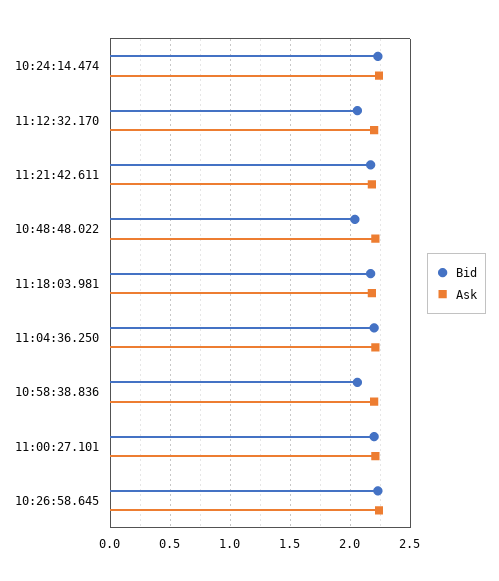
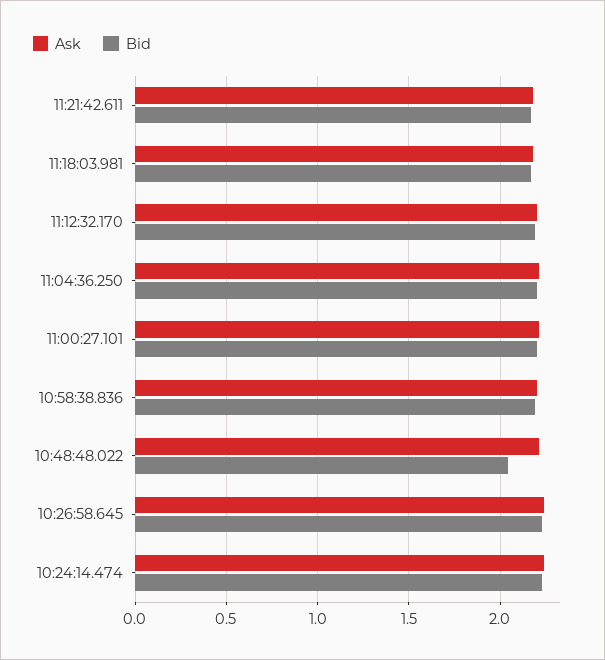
  {
    "Bid": {
      "10:24:14.474": 2.25,
-     "11:12:32.170": 2.05,
+     "11:12:32.170": 2.2,
      "11:21:42.611": 2.15,
      "10:48:48.022": 2.05,
      "11:18:03.981": 2.15,
      "11:04:36.250": 2.2,
-     "10:58:38.836": 2.05,
+     "10:58:38.836": 2.2,
      "11:00:27.101": 2.2,
      "10:26:58.645": 2.25
    },
    "Ask": {
      "10:24:14.474": 2.25,
      "11:12:32.170": 2.2,
      "11:21:42.611": 2.2,
      "10:48:48.022": 2.2,
      "11:18:03.981": 2.2,
      "11:04:36.250": 2.2,
      "10:58:38.836": 2.2,
      "11:00:27.101": 2.2,
      "10:26:58.645": 2.25
    }
  }

